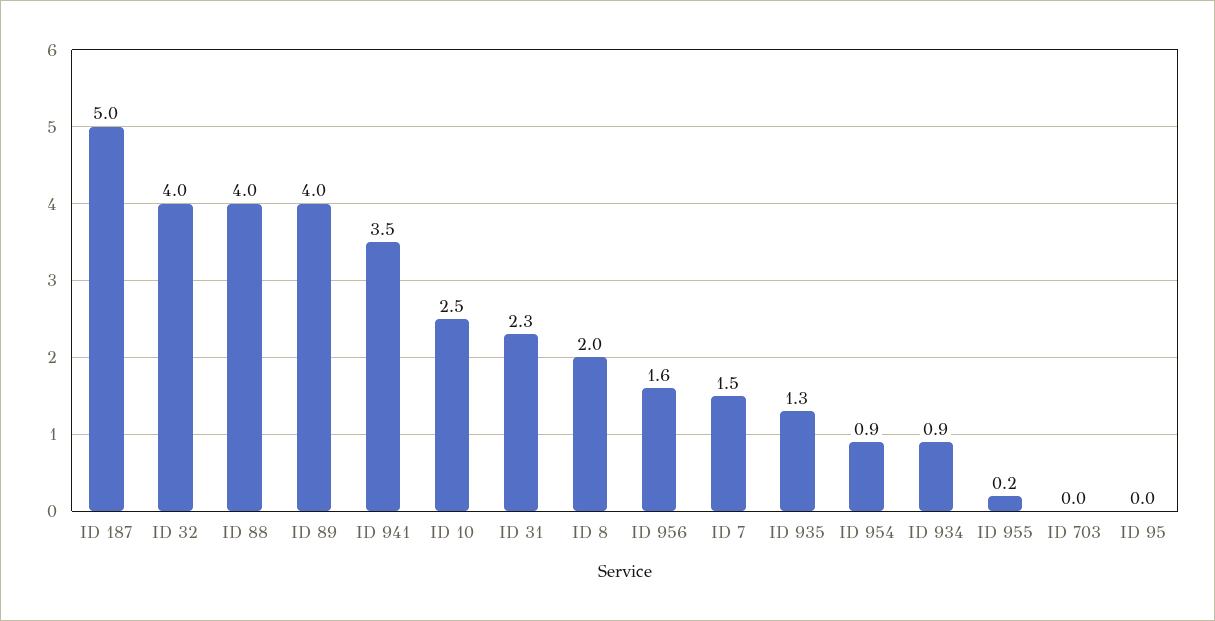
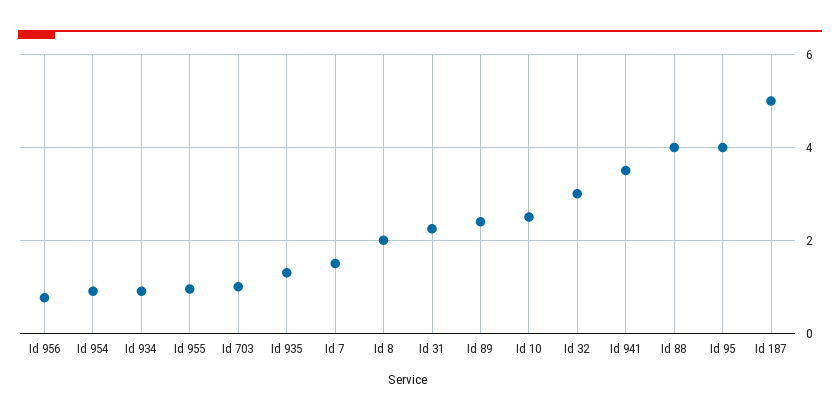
  {
    "ID 187": 5,
-   "ID 32": 4,
+   "ID 32": 3,
    "ID 88": 4,
-   "ID 89": 4,
+   "ID 89": 2.4,
    "ID 941": 3.5,
    "ID 10": 2.5,
    "ID 31": 2.3,
    "ID 8": 2,
-   "ID 956": 1.6,
+   "ID 956": 0.8,
    "ID 7": 1.5,
    "ID 935": 1.3,
    "ID 954": 0.9,
    "ID 934": 0.9,
-   "ID 955": 0.2,
+   "ID 955": 1,
-   "ID 703": 0,
+   "ID 703": 1,
-   "ID 95": 0
+   "ID 95": 4
  }

